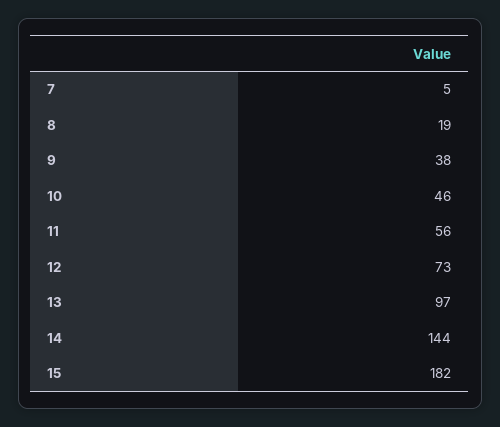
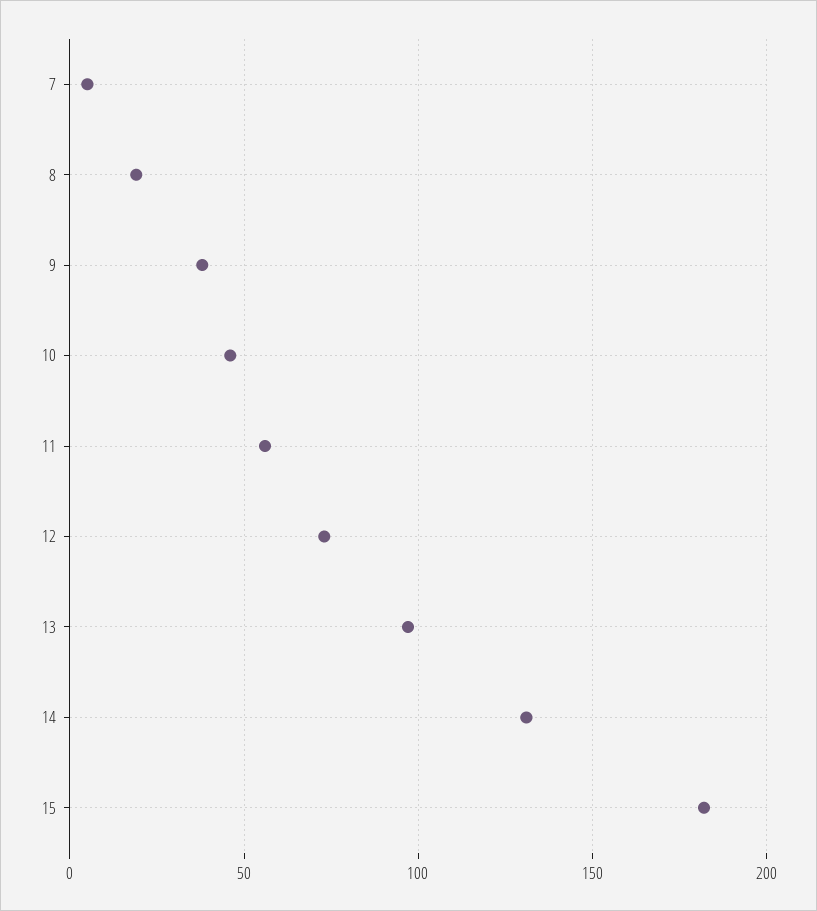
  {
    "7": 5,
    "8": 19,
    "9": 38,
    "10": 46,
    "11": 56,
    "12": 73,
    "13": 97,
-   "14": 144,
+   "14": 130,
    "15": 182
  }

